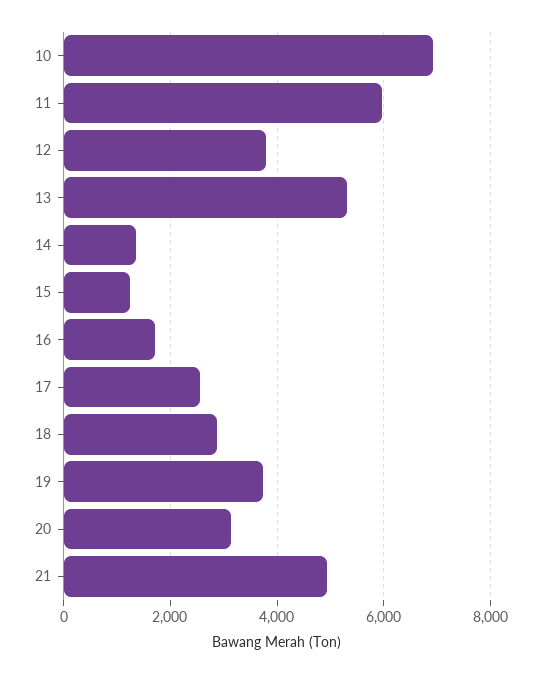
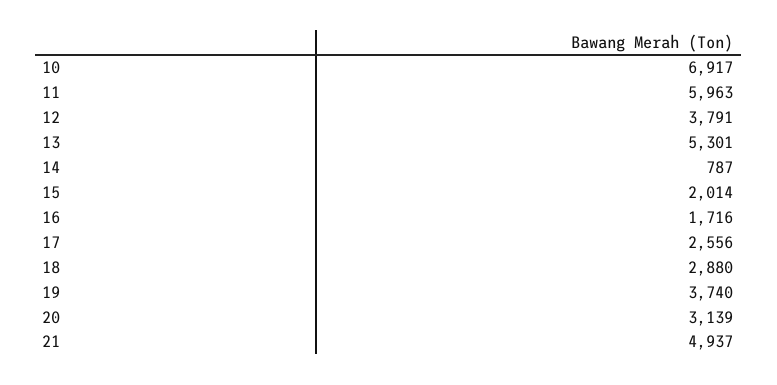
  {
    "10": 6917,
    "11": 5963,
    "12": 3791,
    "13": 5301,
-   "14": 1400,
+   "14": 787,
-   "15": 1200,
+   "15": 2014,
    "16": 1716,
    "17": 2556,
    "18": 2880,
    "19": 3740,
    "20": 3139,
    "21": 4937
  }

